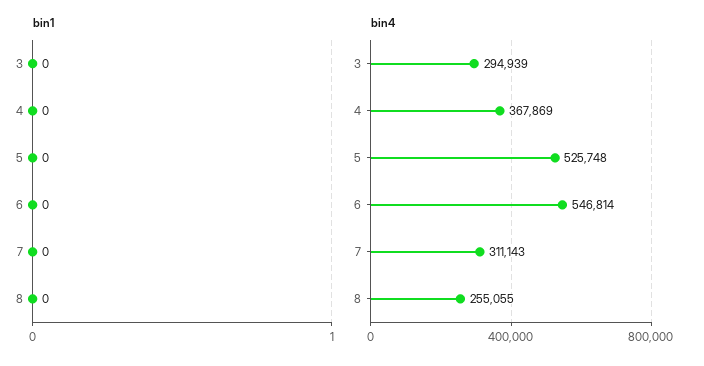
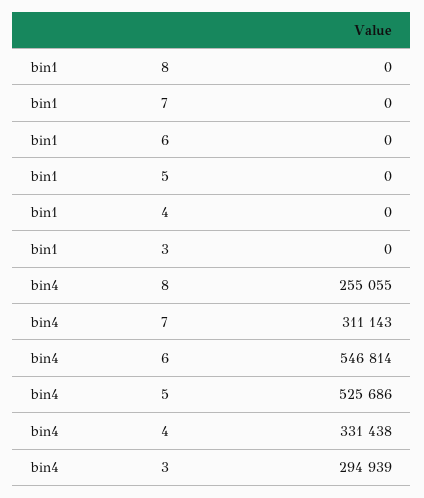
  {
    "bin1": {
      "3": 0,
      "4": 0,
      "5": 0,
      "6": 0,
      "7": 0,
      "8": 0
    },
    "bin4": {
      "3": 294939,
-     "4": 367869,
+     "4": 331438,
-     "5": 525748,
+     "5": 525686,
      "6": 546814,
      "7": 311143,
      "8": 255055
    }
  }

